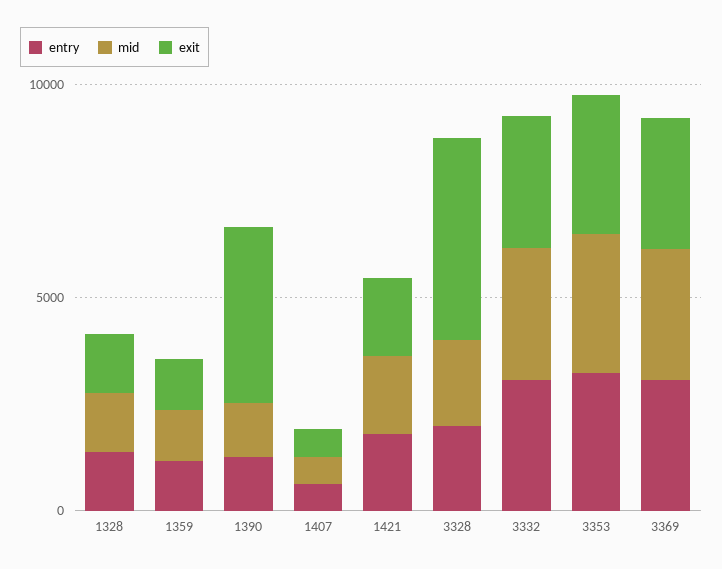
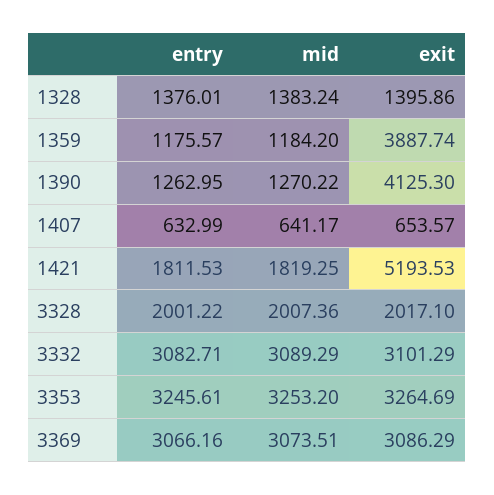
  {
    "entry": {
      "1328": 1376.01,
      "1359": 1175.57,
      "1390": 1262.95,
      "1407": 632.99,
      "1421": 1811.53,
      "3328": 2001.22,
      "3332": 3082.71,
      "3353": 3245.61,
      "3369": 3066.16
    },
    "mid": {
      "1328": 1383.24,
      "1359": 1184.2,
      "1390": 1270.22,
      "1407": 641.17,
      "1421": 1819.25,
      "3328": 2007.36,
      "3332": 3089.29,
      "3353": 3253.2,
      "3369": 3073.51
    },
    "exit": {
      "1328": 1395.86,
-     "1359": 1000,
+     "1359": 3887.74,
      "1390": 4125.3,
      "1407": 653.57,
-     "1421": 2000,
+     "1421": 5193.53,
-     "3328": 5000,
+     "3328": 2017.1,
      "3332": 3101.29,
      "3353": 3264.69,
      "3369": 3086.29
    }
  }

